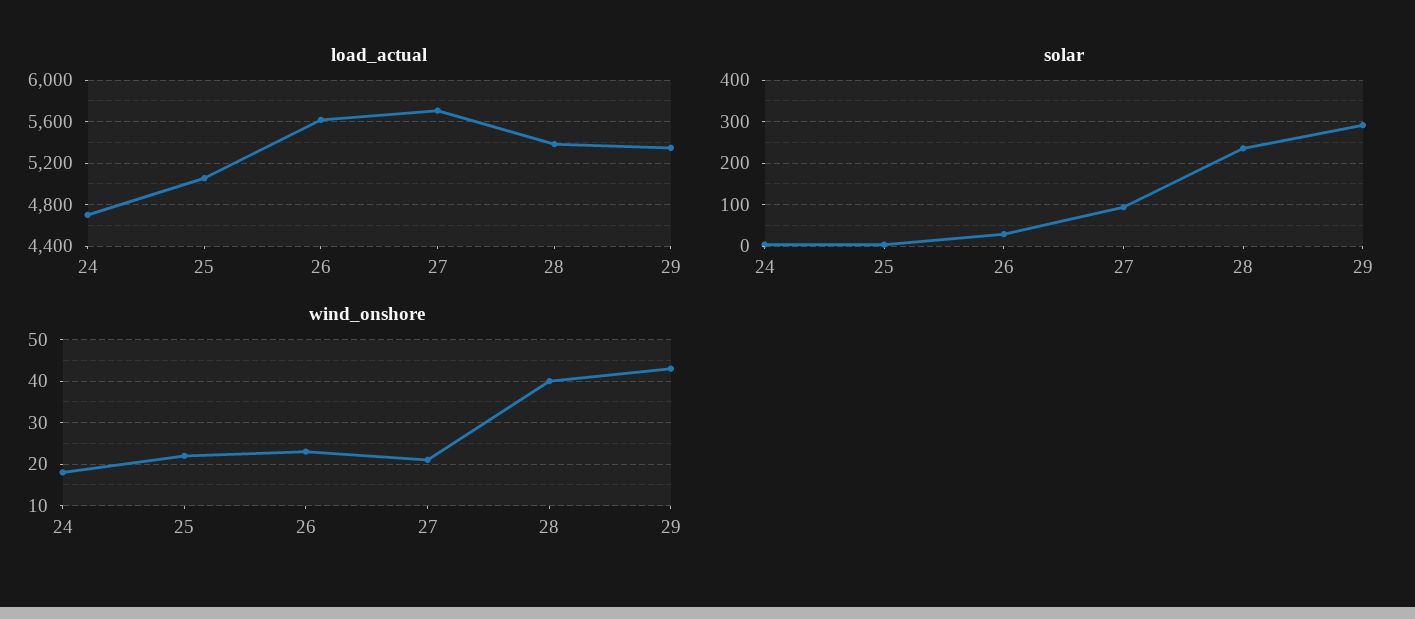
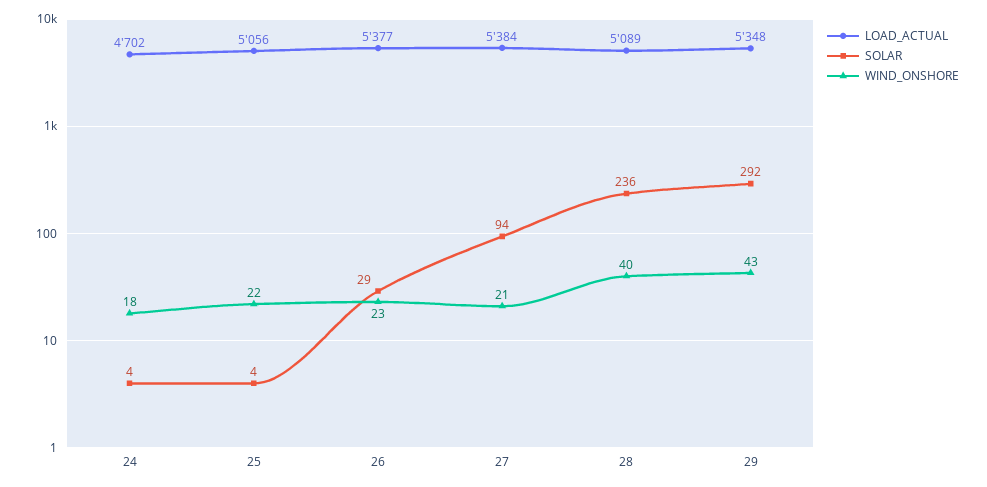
  {
    "load_actual": {
      "24": 4702,
      "25": 5056,
-     "26": 5600,
+     "26": 5377,
-     "27": 5700,
+     "27": 5384,
-     "28": 5400,
+     "28": 5089,
      "29": 5348
    },
    "solar": {
      "24": 4,
      "25": 4,
      "26": 29,
      "27": 94,
      "28": 236,
      "29": 292
    },
    "wind_onshore": {
      "24": 18,
      "25": 22,
      "26": 23,
      "27": 21,
      "28": 40,
      "29": 43
    }
  }

